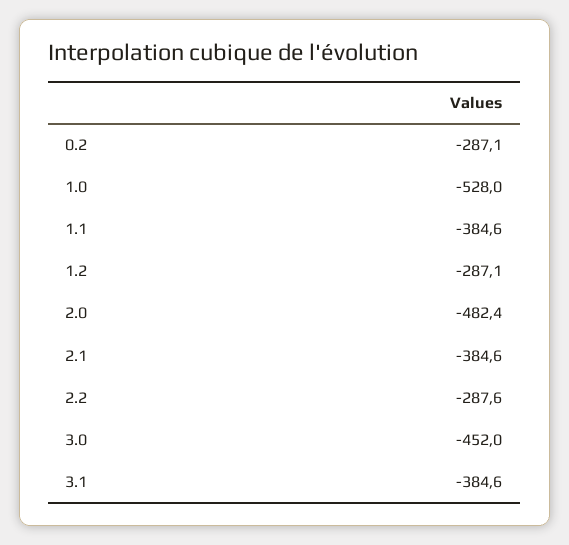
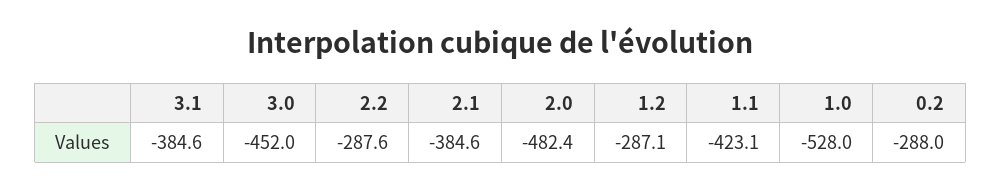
  {
-   "0.2": -287.1,
+   "0.2": -288,
    "1.0": -528,
-   "1.1": -384.6,
+   "1.1": -423.1,
    "1.2": -287.1,
    "2.0": -482.4,
    "2.1": -384.6,
    "2.2": -287.6,
    "3.0": -452,
    "3.1": -384.6
  }

